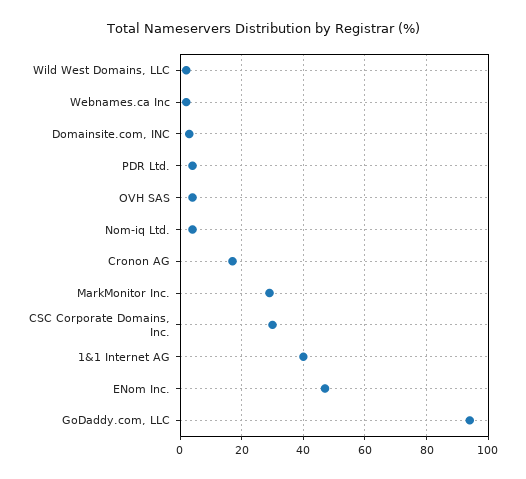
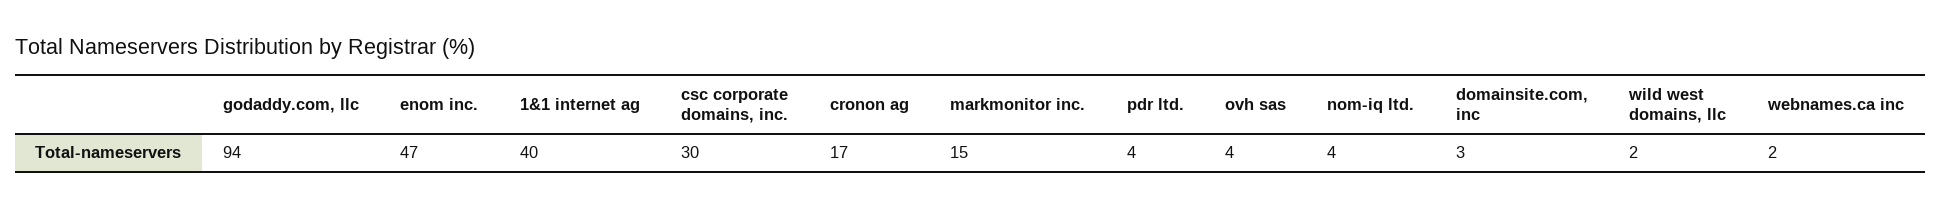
  {
    "Wild West Domains, LLC": 2,
    "Webnames.ca Inc": 2,
    "Domainsite.com, INC": 3,
    "PDR Ltd.": 4,
    "OVH SAS": 4,
    "Nom-iq Ltd.": 4,
    "Cronon AG": 17,
-   "MarkMonitor Inc.": 30,
+   "MarkMonitor Inc.": 15,
    "CSC Corporate Domains, Inc.": 30,
    "1&1 Internet AG": 40,
    "ENom Inc.": 47,
    "GoDaddy.com, LLC": 94
  }

